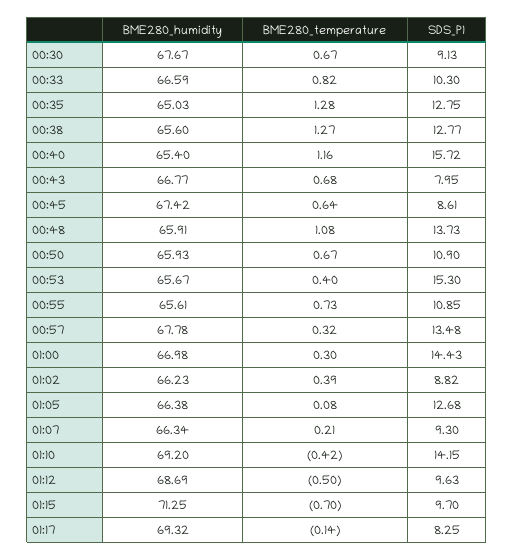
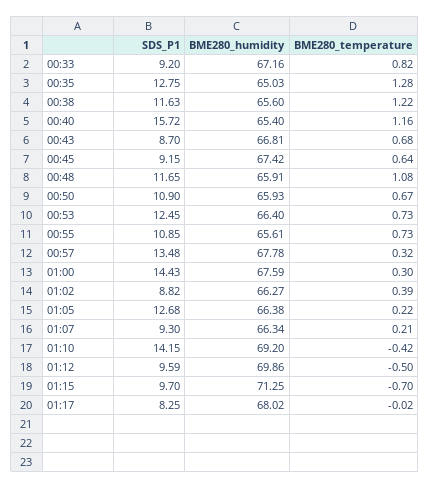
  {
    "BME280_humidity": {
-     "00:30": 67.67,
-     "00:33": 66.59,
+     "00:33": 67.16,
      "00:35": 65.03,
      "00:38": 65.6,
      "00:40": 65.4,
-     "00:43": 66.77,
+     "00:43": 66.81,
      "00:45": 67.42,
      "00:48": 65.91,
      "00:50": 65.93,
-     "00:53": 65.67,
+     "00:53": 66.4,
      "00:55": 65.61,
      "00:57": 67.78,
-     "01:00": 66.98,
+     "01:00": 67.59,
-     "01:02": 66.23,
+     "01:02": 66.27,
      "01:05": 66.38,
      "01:07": 66.34,
      "01:10": 69.2,
-     "01:12": 68.69,
+     "01:12": 69.86,
      "01:15": 71.25,
-     "01:17": 69.32
+     "01:17": 68.02
    },
    "BME280_temperature": {
-     "00:30": 0.67,
      "00:33": 0.82,
      "00:35": 1.28,
-     "00:38": 1.27,
+     "00:38": 1.22,
      "00:40": 1.16,
      "00:43": 0.68,
      "00:45": 0.64,
      "00:48": 1.08,
      "00:50": 0.67,
-     "00:53": 0.4,
+     "00:53": 0.73,
      "00:55": 0.73,
      "00:57": 0.32,
      "01:00": 0.3,
      "01:02": 0.39,
-     "01:05": 0.08,
+     "01:05": 0.22,
      "01:07": 0.21,
      "01:10": -0.42,
      "01:12": -0.5,
      "01:15": -0.7,
-     "01:17": -0.14
+     "01:17": -0.02
    },
    "SDS_P1": {
-     "00:30": 9.13,
-     "00:33": 10.3,
+     "00:33": 9.2,
      "00:35": 12.75,
-     "00:38": 12.77,
+     "00:38": 11.63,
      "00:40": 15.72,
-     "00:43": 7.95,
+     "00:43": 8.7,
-     "00:45": 8.61,
+     "00:45": 9.15,
-     "00:48": 13.73,
+     "00:48": 11.65,
      "00:50": 10.9,
-     "00:53": 15.3,
+     "00:53": 12.45,
      "00:55": 10.85,
      "00:57": 13.48,
      "01:00": 14.43,
      "01:02": 8.82,
      "01:05": 12.68,
      "01:07": 9.3,
      "01:10": 14.15,
-     "01:12": 9.63,
+     "01:12": 9.59,
      "01:15": 9.7,
      "01:17": 8.25
    }
  }

